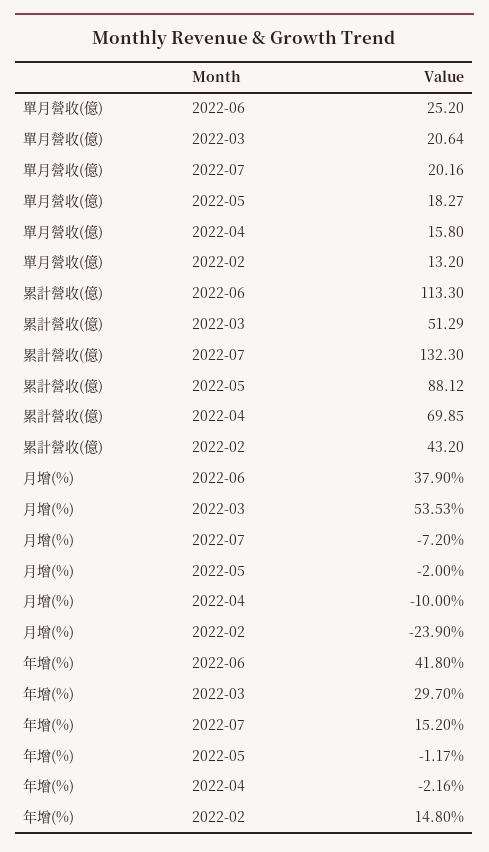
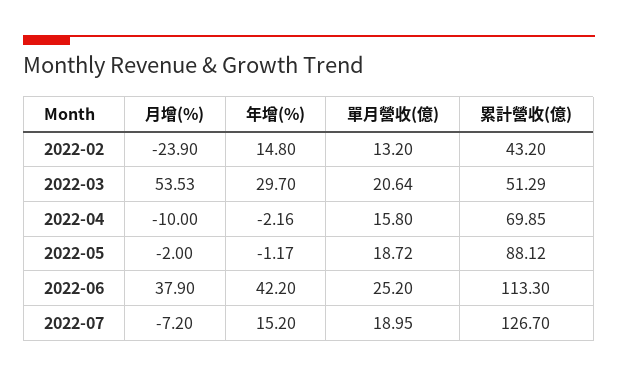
  {
    "單月營收(億)": {
      "2022-06": 25.2,
      "2022-03": 20.64,
-     "2022-07": 20.16,
+     "2022-07": 18.95,
-     "2022-05": 18.27,
+     "2022-05": 18.72,
      "2022-04": 15.8,
      "2022-02": 13.2
    },
    "累計營收(億)": {
      "2022-06": 113.3,
      "2022-03": 51.29,
-     "2022-07": 132.3,
+     "2022-07": 126.7,
      "2022-05": 88.12,
      "2022-04": 69.85,
      "2022-02": 43.2
    },
    "月增(%)": {
      "2022-06": 37.9,
      "2022-03": 53.53,
      "2022-07": -7.2,
      "2022-05": -2,
      "2022-04": -10,
      "2022-02": -23.9
    },
    "年增(%)": {
-     "2022-06": 41.8,
+     "2022-06": 42.2,
      "2022-03": 29.7,
      "2022-07": 15.2,
      "2022-05": -1.17,
      "2022-04": -2.16,
      "2022-02": 14.8
    }
  }

